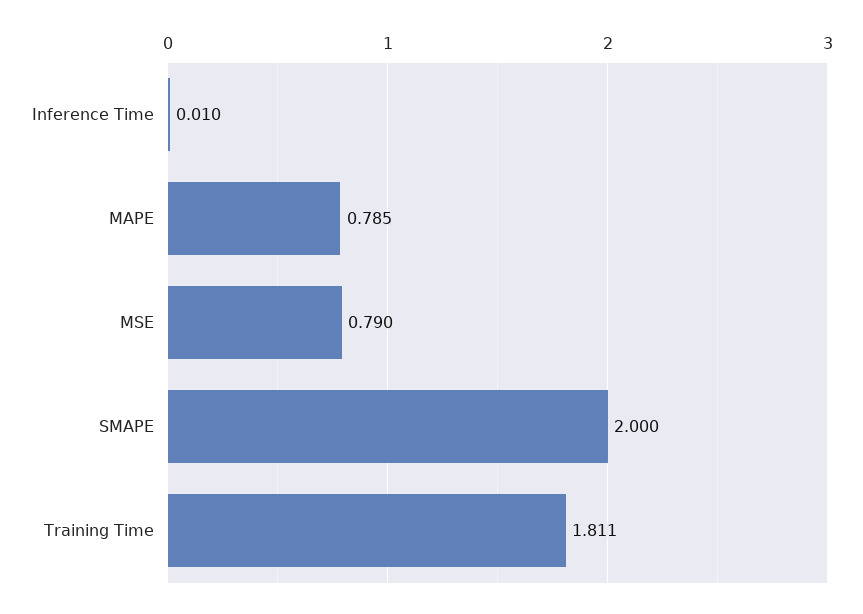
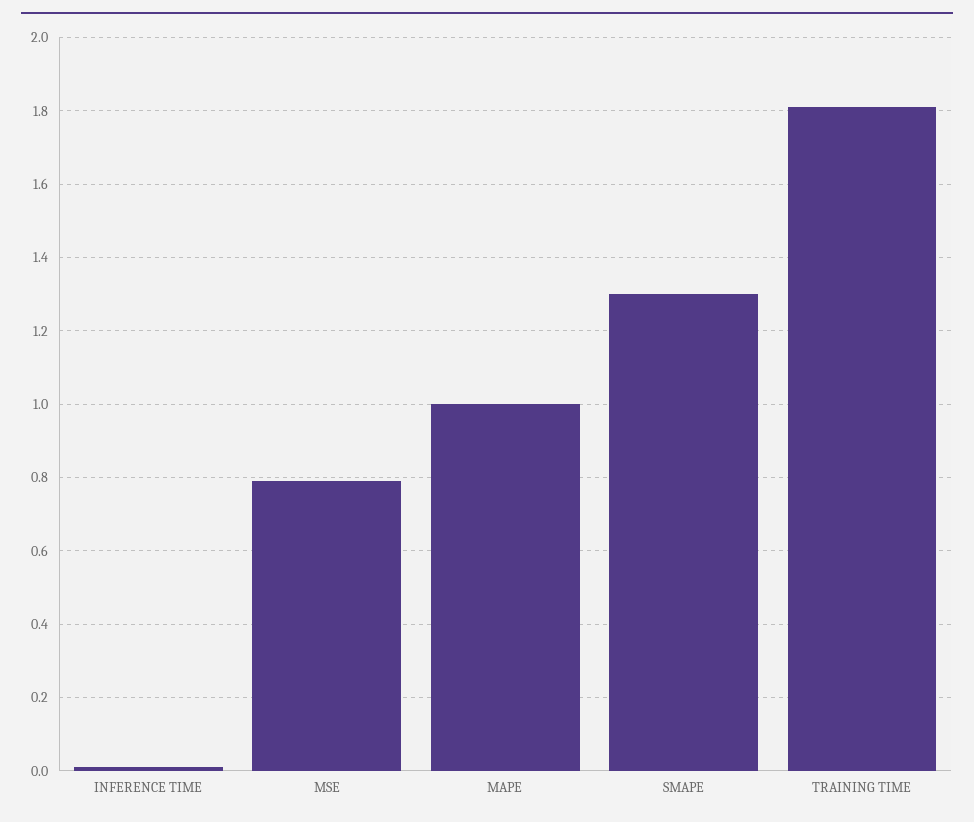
  {
    "Inference Time": 0.01,
-   "MAPE": 0.785,
+   "MAPE": 1,
    "MSE": 0.79,
-   "SMAPE": 2,
+   "SMAPE": 1.3,
    "Training Time": 1.811
  }

